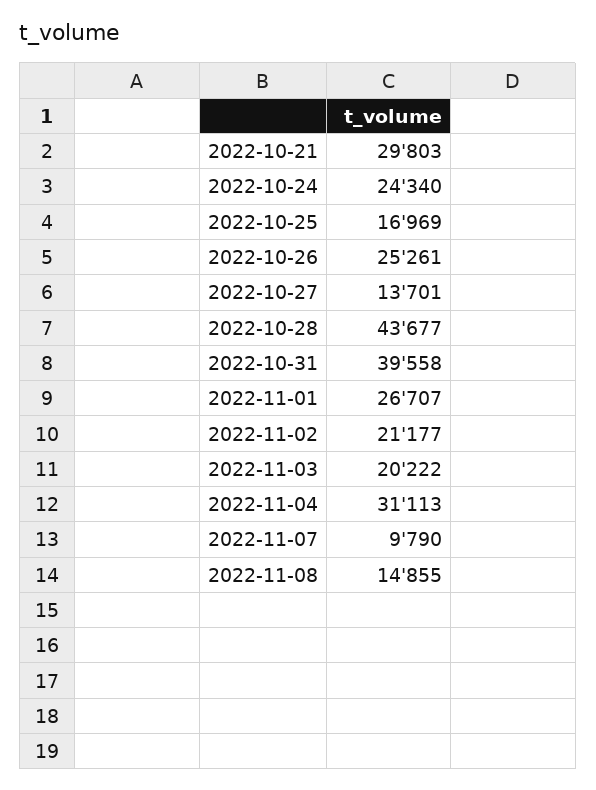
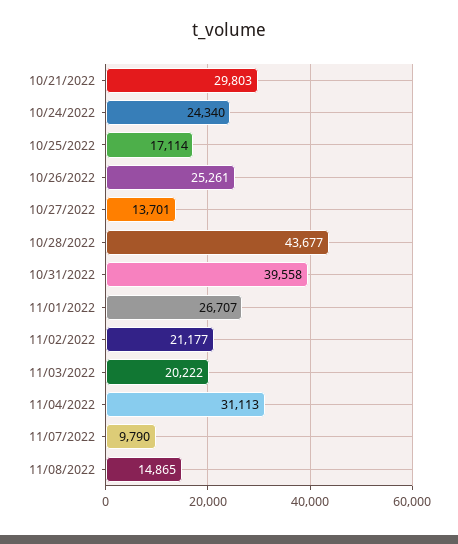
  {
    "2022-10-21": 29803,
    "2022-10-24": 24340,
-   "2022-10-25": 16969,
+   "2022-10-25": 17114,
    "2022-10-26": 25261,
    "2022-10-27": 13701,
    "2022-10-28": 43677,
    "2022-10-31": 39558,
    "2022-11-01": 26707,
    "2022-11-02": 21177,
    "2022-11-03": 20222,
    "2022-11-04": 31113,
    "2022-11-07": 9790,
-   "2022-11-08": 14855
+   "2022-11-08": 14865
  }

